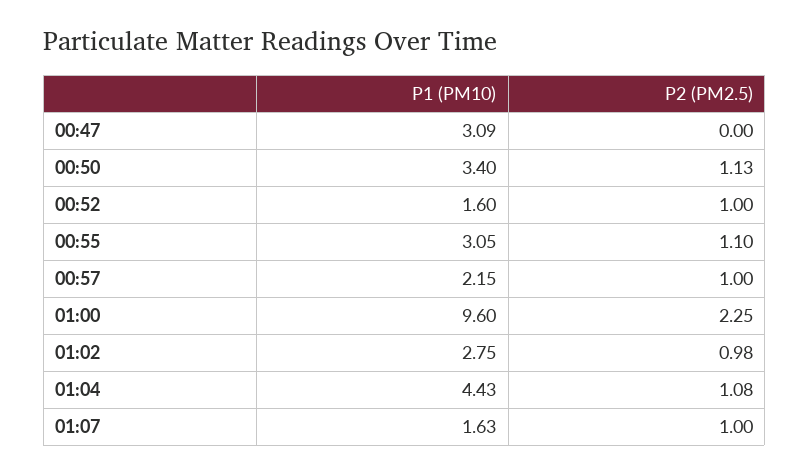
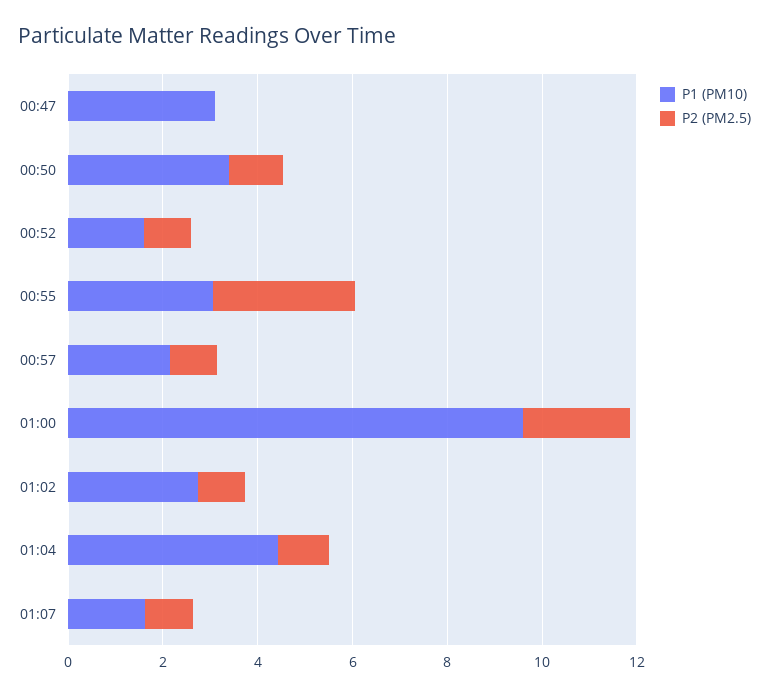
  {
    "P1 (PM10)": {
      "00:47": 3.09,
      "00:50": 3.4,
      "00:52": 1.6,
      "00:55": 3.05,
      "00:57": 2.15,
      "01:00": 9.6,
      "01:02": 2.75,
      "01:04": 4.43,
      "01:07": 1.63
    },
    "P2 (PM2.5)": {
      "00:47": 0,
      "00:50": 1.13,
      "00:52": 1,
-     "00:55": 1.1,
+     "00:55": 3,
      "00:57": 1,
      "01:00": 2.25,
      "01:02": 0.98,
      "01:04": 1.08,
      "01:07": 1
    }
  }

